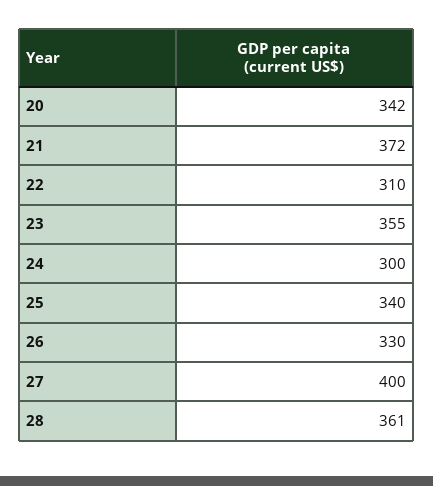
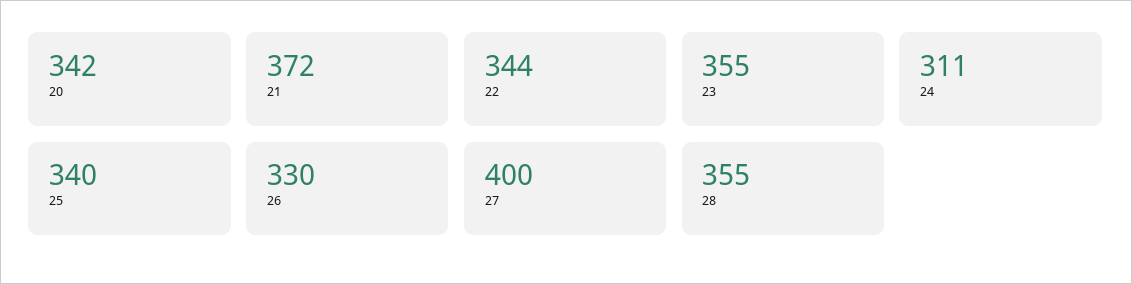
  {
    "20": 342,
    "21": 372,
-   "22": 310,
+   "22": 344,
    "23": 355,
-   "24": 300,
+   "24": 311,
    "25": 340,
    "26": 330,
    "27": 400,
-   "28": 361
+   "28": 355
  }

